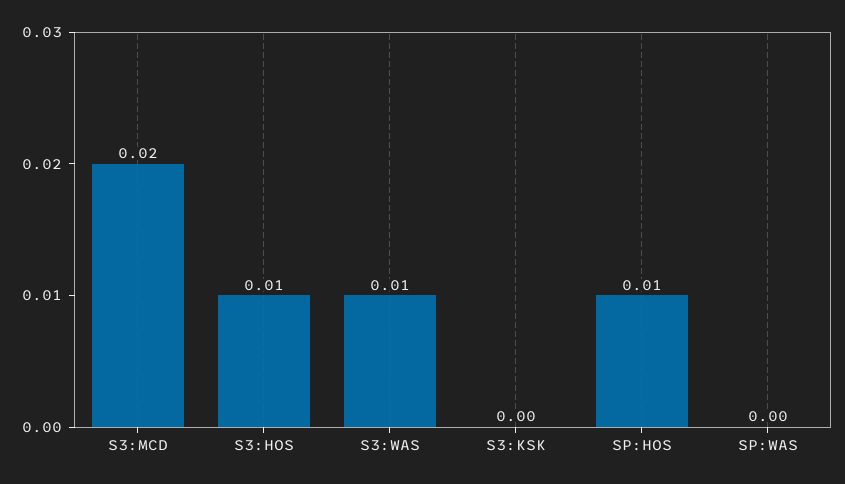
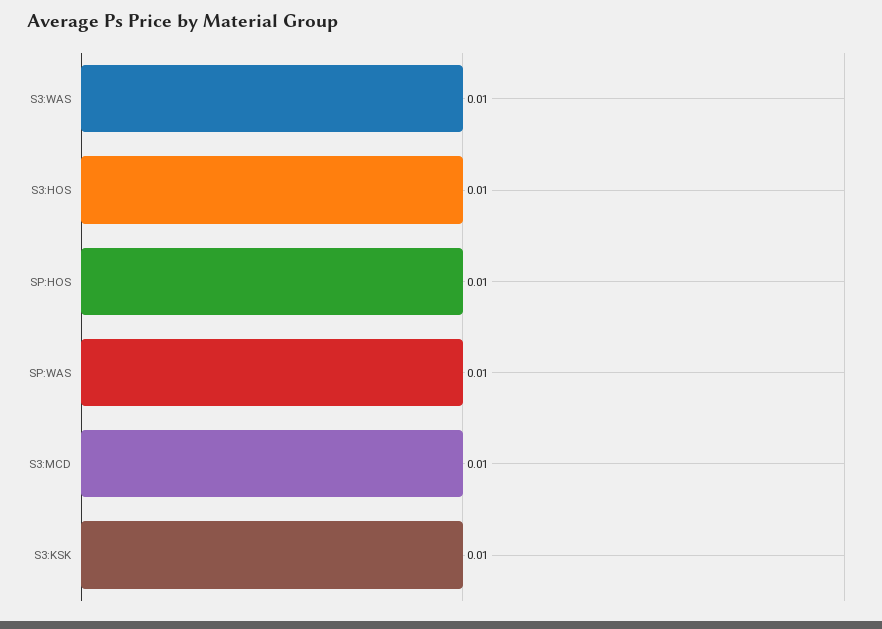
  {
-   "S3:MCD": 0.02,
+   "S3:MCD": 0.01,
    "S3:HOS": 0.01,
    "S3:WAS": 0.01,
-   "S3:KSK": 0,
+   "S3:KSK": 0.01,
    "SP:HOS": 0.01,
-   "SP:WAS": 0
+   "SP:WAS": 0.01
  }

